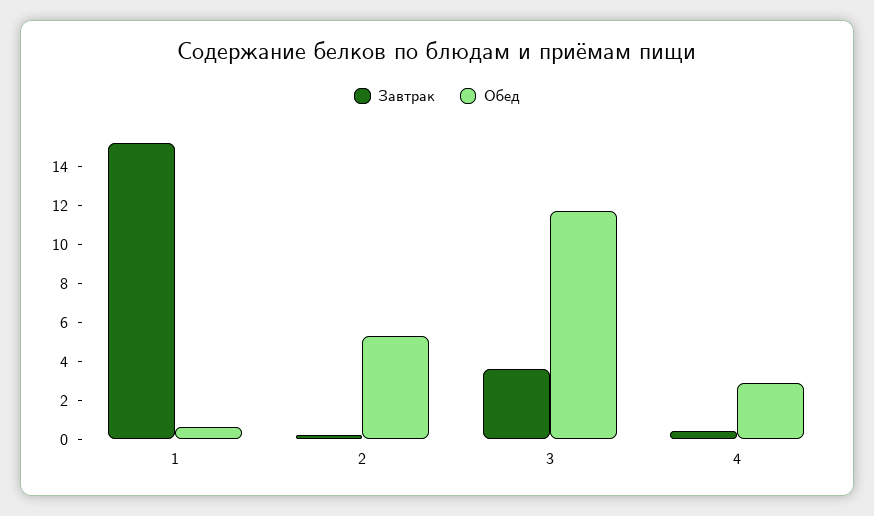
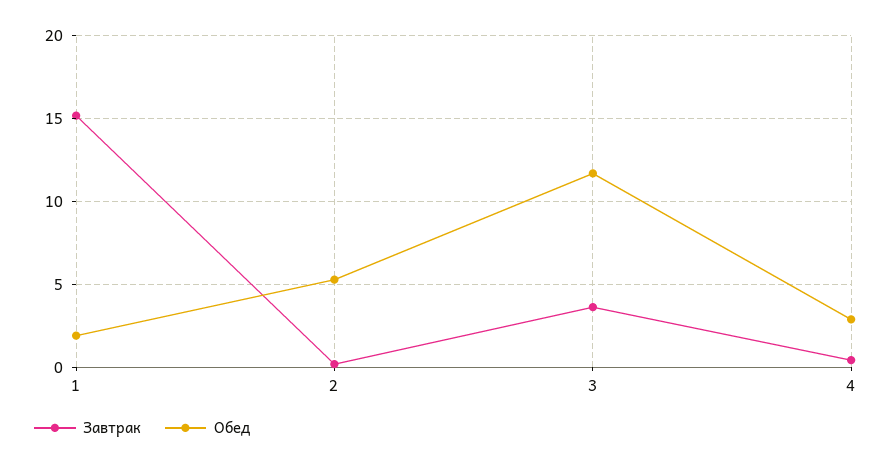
  {
    "Завтрак": {
      "1": 15,
      "2": 0,
      "3": 3.5,
      "4": 0.5
    },
    "Обед": {
-     "1": 0.5,
+     "1": 2,
      "2": 5.5,
      "3": 11.5,
      "4": 3
    }
  }

